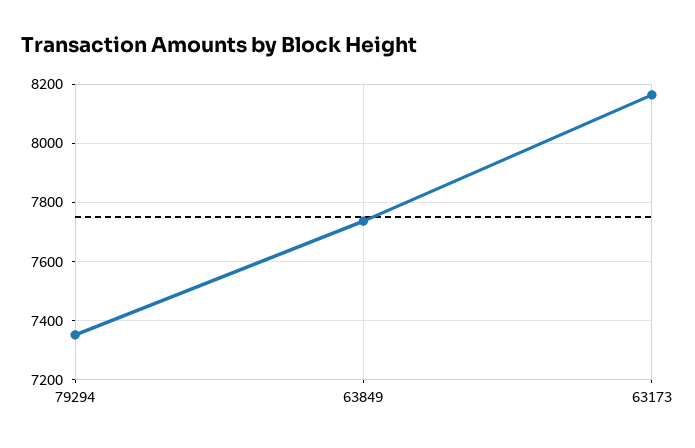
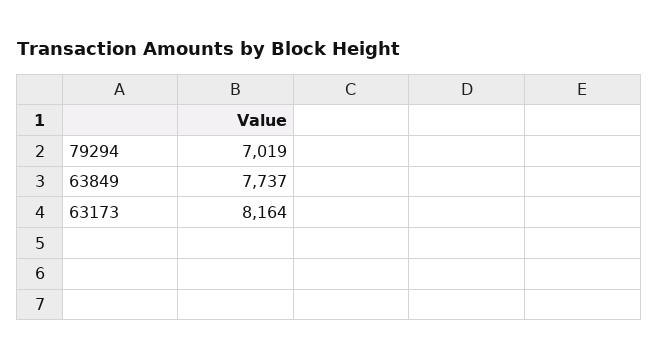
  {
-   "79294": 7350,
+   "79294": 7019,
    "63849": 7737,
    "63173": 8164
  }

